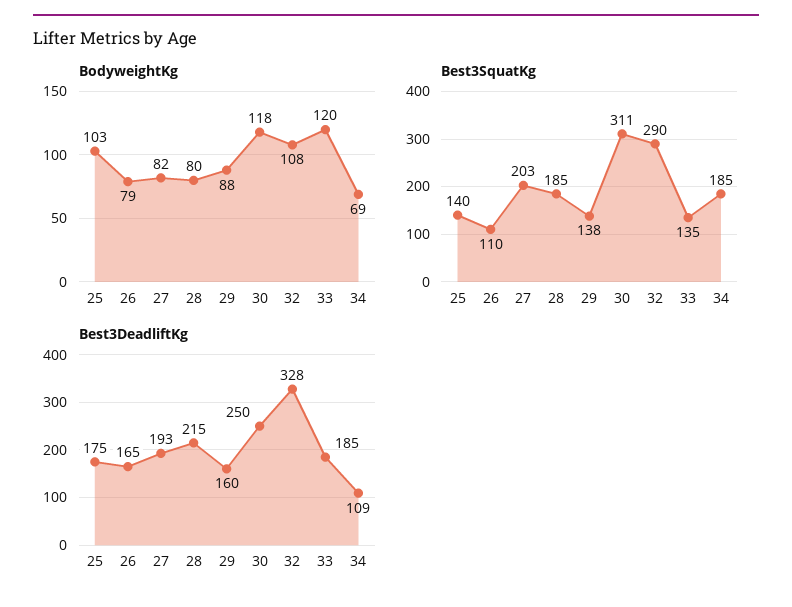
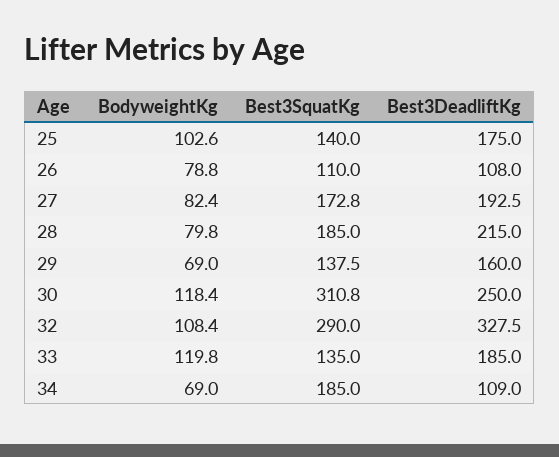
  {
    "BodyweightKg": {
      "25": 102.6,
      "26": 78.8,
      "27": 82.4,
      "28": 79.8,
-     "29": 88,
+     "29": 69,
      "30": 118.4,
      "32": 108.4,
      "33": 119.8,
      "34": 69
    },
    "Best3SquatKg": {
      "25": 140,
      "26": 110,
-     "27": 203,
+     "27": 172.8,
      "28": 185,
      "29": 137.5,
      "30": 310.8,
      "32": 290,
      "33": 135,
      "34": 185
    },
    "Best3DeadliftKg": {
      "25": 175,
-     "26": 165,
+     "26": 108,
      "27": 192.5,
      "28": 215,
      "29": 160,
      "30": 250,
      "32": 327.5,
      "33": 185,
      "34": 109
    }
  }

